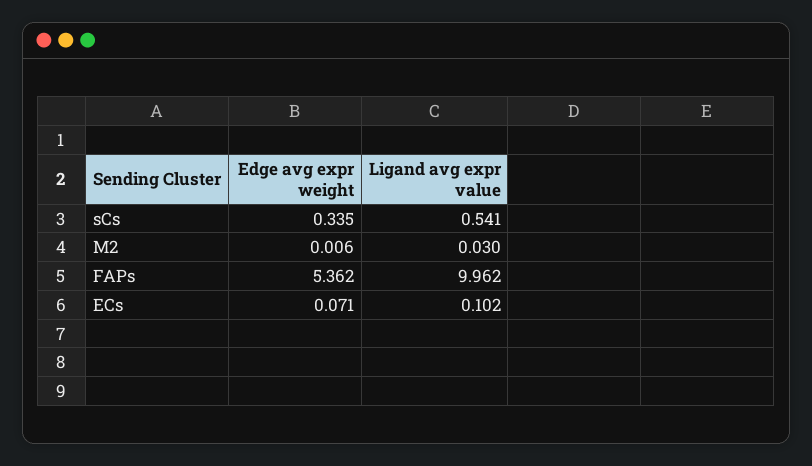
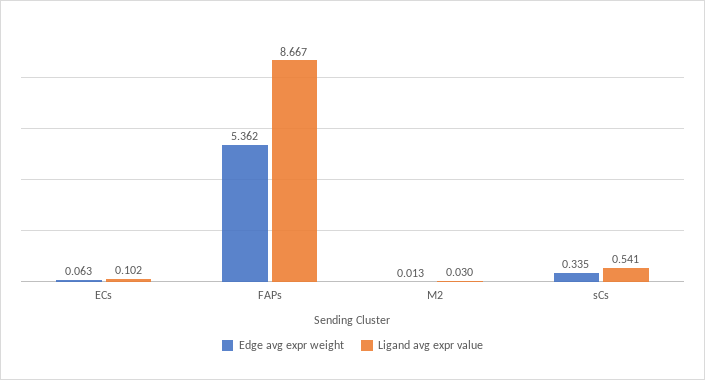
  {
    "Edge avg expr weight": {
      "sCs": 0.335,
-     "M2": 0.006,
+     "M2": 0.013,
      "FAPs": 5.362,
-     "ECs": 0.071
+     "ECs": 0.063
    },
    "Ligand avg expr value": {
      "sCs": 0.541,
      "M2": 0.03,
-     "FAPs": 9.962,
+     "FAPs": 8.667,
      "ECs": 0.102
    }
  }

